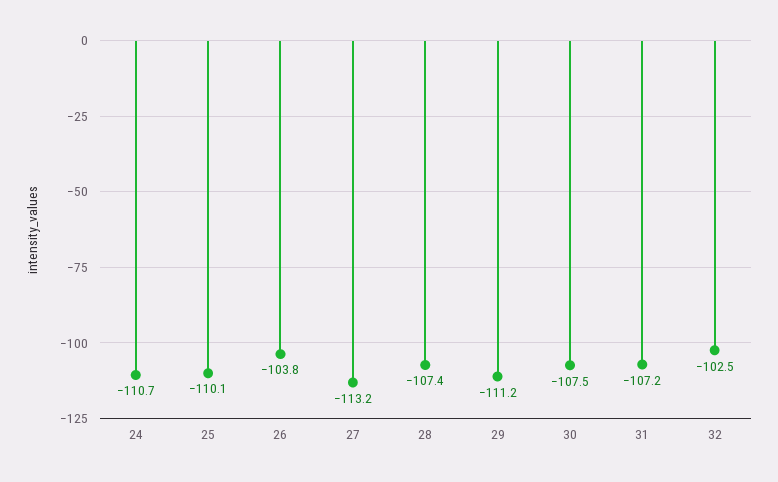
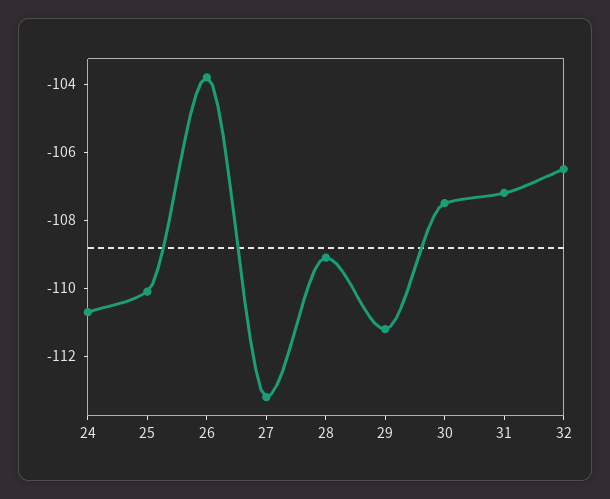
  {
    "24": -110.7,
    "25": -110.1,
    "26": -103.8,
    "27": -113.2,
-   "28": -107.4,
+   "28": -109,
    "29": -111.2,
    "30": -107.5,
    "31": -107.2,
-   "32": -102.5
+   "32": -106.5
  }

